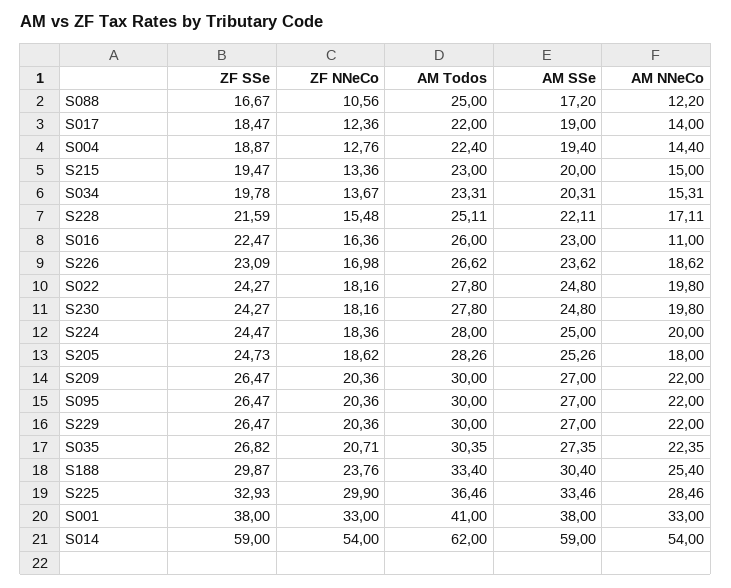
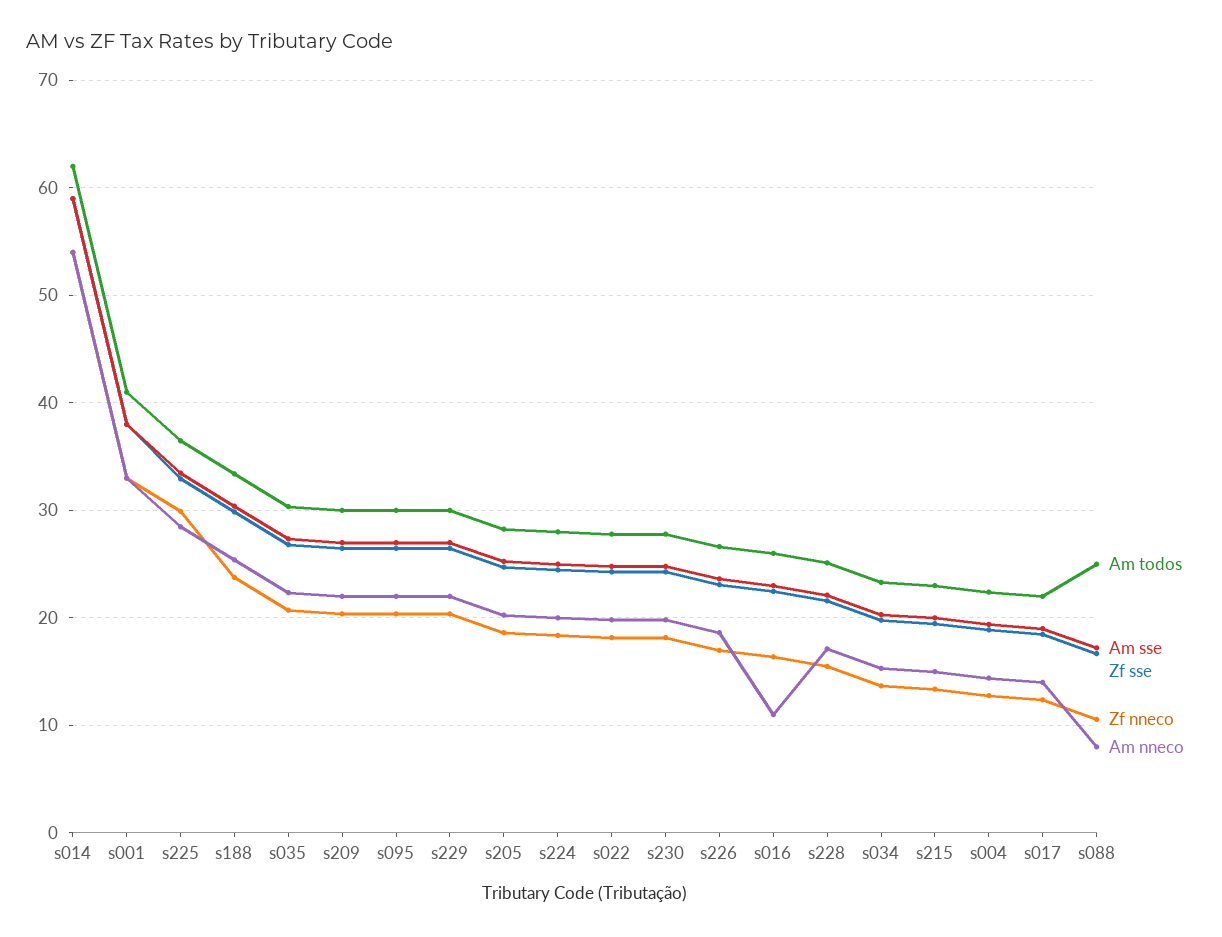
  {
    "ZF SSe": {
      "S088": 16.67,
      "S017": 18.47,
      "S004": 18.87,
      "S215": 19.47,
      "S034": 19.78,
      "S228": 21.59,
      "S016": 22.47,
      "S226": 23.09,
      "S022": 24.27,
      "S230": 24.27,
      "S224": 24.47,
      "S205": 24.73,
      "S209": 26.47,
      "S095": 26.47,
      "S229": 26.47,
      "S035": 26.82,
      "S188": 29.87,
      "S225": 32.93,
      "S001": 38,
      "S014": 59
    },
    "ZF NNeCo": {
      "S088": 10.56,
      "S017": 12.36,
      "S004": 12.76,
      "S215": 13.36,
      "S034": 13.67,
      "S228": 15.48,
      "S016": 16.36,
      "S226": 16.98,
      "S022": 18.16,
      "S230": 18.16,
      "S224": 18.36,
      "S205": 18.62,
      "S209": 20.36,
      "S095": 20.36,
      "S229": 20.36,
      "S035": 20.71,
      "S188": 23.76,
      "S225": 29.9,
      "S001": 33,
      "S014": 54
    },
    "AM Todos": {
      "S088": 25,
      "S017": 22,
      "S004": 22.4,
      "S215": 23,
      "S034": 23.31,
      "S228": 25.11,
      "S016": 26,
      "S226": 26.62,
      "S022": 27.8,
      "S230": 27.8,
      "S224": 28,
      "S205": 28.26,
      "S209": 30,
      "S095": 30,
      "S229": 30,
      "S035": 30.35,
      "S188": 33.4,
      "S225": 36.46,
      "S001": 41,
      "S014": 62
    },
    "AM SSe": {
      "S088": 17.2,
      "S017": 19,
      "S004": 19.4,
      "S215": 20,
      "S034": 20.31,
      "S228": 22.11,
      "S016": 23,
      "S226": 23.62,
      "S022": 24.8,
      "S230": 24.8,
      "S224": 25,
      "S205": 25.26,
      "S209": 27,
      "S095": 27,
      "S229": 27,
      "S035": 27.35,
      "S188": 30.4,
      "S225": 33.46,
      "S001": 38,
      "S014": 59
    },
    "AM NNeCo": {
-     "S088": 12.2,
+     "S088": 8,
      "S017": 14,
      "S004": 14.4,
      "S215": 15,
      "S034": 15.31,
      "S228": 17.11,
      "S016": 11,
      "S226": 18.62,
      "S022": 19.8,
      "S230": 19.8,
      "S224": 20,
-     "S205": 18,
+     "S205": 20,
      "S209": 22,
      "S095": 22,
      "S229": 22,
      "S035": 22.35,
      "S188": 25.4,
      "S225": 28.46,
      "S001": 33,
      "S014": 54
    }
  }

